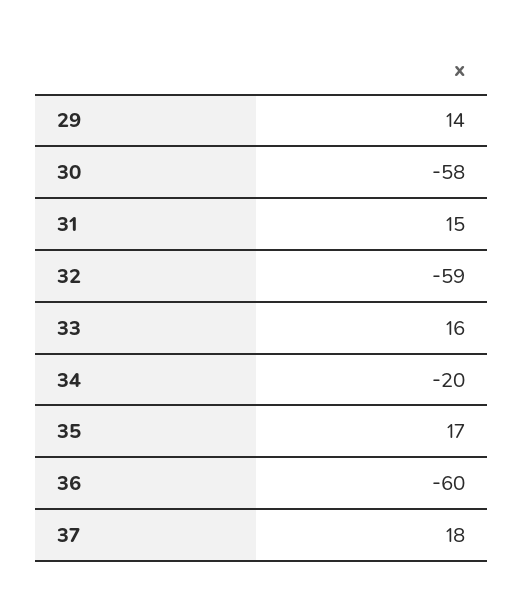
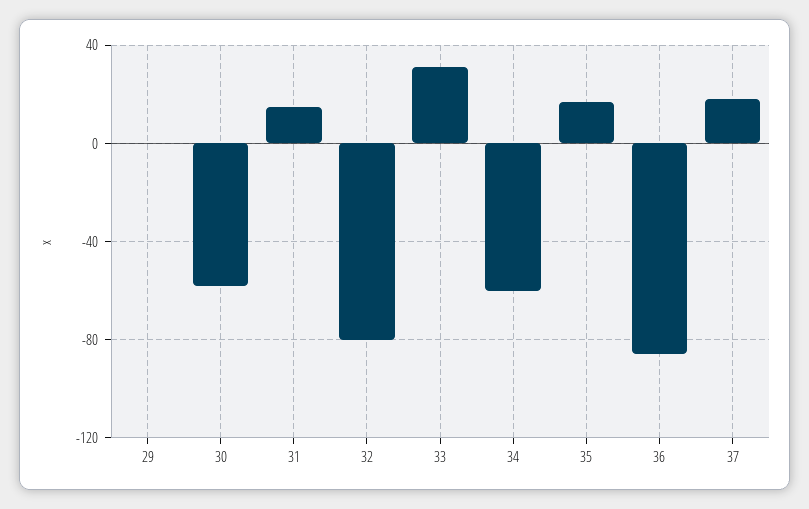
  {
-   "29": 14,
+   "29": 0,
    "30": -58,
    "31": 15,
-   "32": -59,
+   "32": -80,
-   "33": 16,
+   "33": 30,
-   "34": -20,
+   "34": -60,
    "35": 17,
-   "36": -60,
+   "36": -85,
    "37": 18
  }

